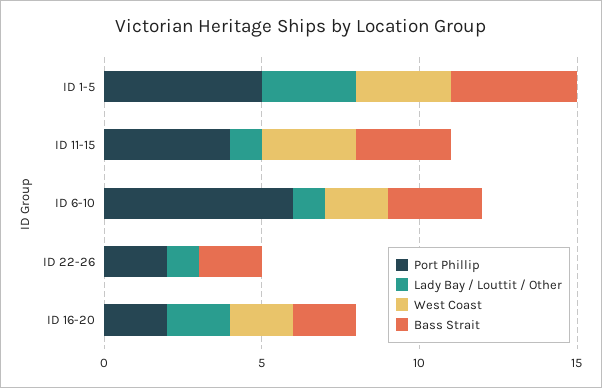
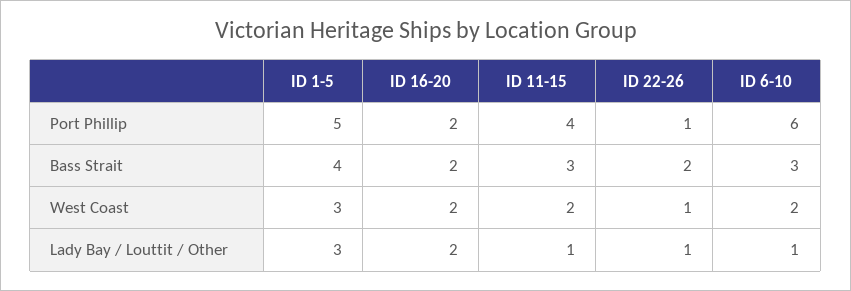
  {
    "Port Phillip": {
      "ID 1-5": 5,
      "ID 11-15": 4,
      "ID 6-10": 6,
-     "ID 22-26": 2,
+     "ID 22-26": 1,
      "ID 16-20": 2
    },
    "Lady Bay / Louttit / Other": {
      "ID 1-5": 3,
      "ID 11-15": 1,
      "ID 6-10": 1,
      "ID 22-26": 1,
      "ID 16-20": 2
    },
    "West Coast": {
      "ID 1-5": 3,
-     "ID 11-15": 3,
+     "ID 11-15": 2,
      "ID 6-10": 2,
-     "ID 22-26": 0,
+     "ID 22-26": 1,
      "ID 16-20": 2
    },
    "Bass Strait": {
      "ID 1-5": 4,
      "ID 11-15": 3,
      "ID 6-10": 3,
      "ID 22-26": 2,
      "ID 16-20": 2
    }
  }

